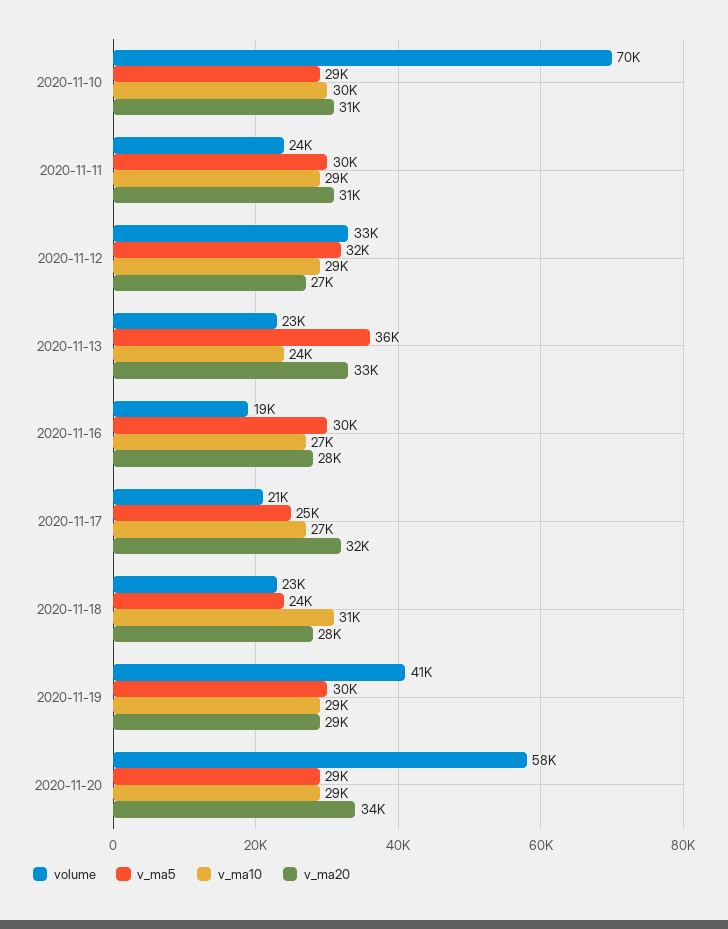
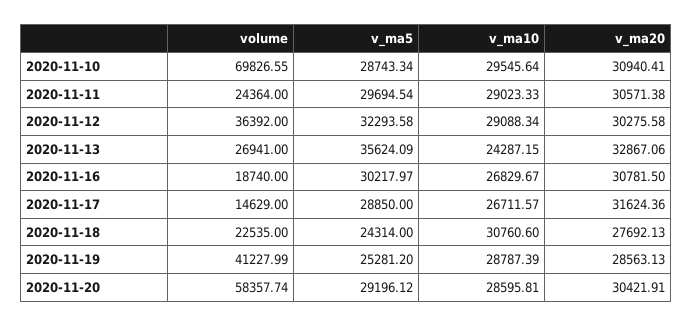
  {
    "volume": {
      "2020-11-10": 69826.55,
      "2020-11-11": 24364,
-     "2020-11-12": 33000,
+     "2020-11-12": 36392,
-     "2020-11-13": 23000,
+     "2020-11-13": 26941,
      "2020-11-16": 18740,
-     "2020-11-17": 21000,
+     "2020-11-17": 14629,
      "2020-11-18": 22535,
      "2020-11-19": 41227.99,
      "2020-11-20": 58357.74
    },
    "v_ma5": {
      "2020-11-10": 28743.34,
      "2020-11-11": 29694.54,
      "2020-11-12": 32293.58,
      "2020-11-13": 35624.09,
      "2020-11-16": 30217.97,
-     "2020-11-17": 25000,
+     "2020-11-17": 28850,
      "2020-11-18": 24314,
-     "2020-11-19": 30000,
+     "2020-11-19": 25281.2,
      "2020-11-20": 29196.12
    },
    "v_ma10": {
      "2020-11-10": 29545.64,
      "2020-11-11": 29023.33,
      "2020-11-12": 29088.34,
      "2020-11-13": 24287.15,
      "2020-11-16": 26829.67,
      "2020-11-17": 26711.57,
      "2020-11-18": 30760.6,
      "2020-11-19": 28787.39,
      "2020-11-20": 28595.81
    },
    "v_ma20": {
      "2020-11-10": 30940.41,
      "2020-11-11": 30571.38,
-     "2020-11-12": 27000,
+     "2020-11-12": 30275.58,
      "2020-11-13": 32867.06,
-     "2020-11-16": 28000,
+     "2020-11-16": 30781.5,
      "2020-11-17": 31624.36,
      "2020-11-18": 27692.13,
      "2020-11-19": 28563.13,
-     "2020-11-20": 34000
+     "2020-11-20": 30421.91
    }
  }

